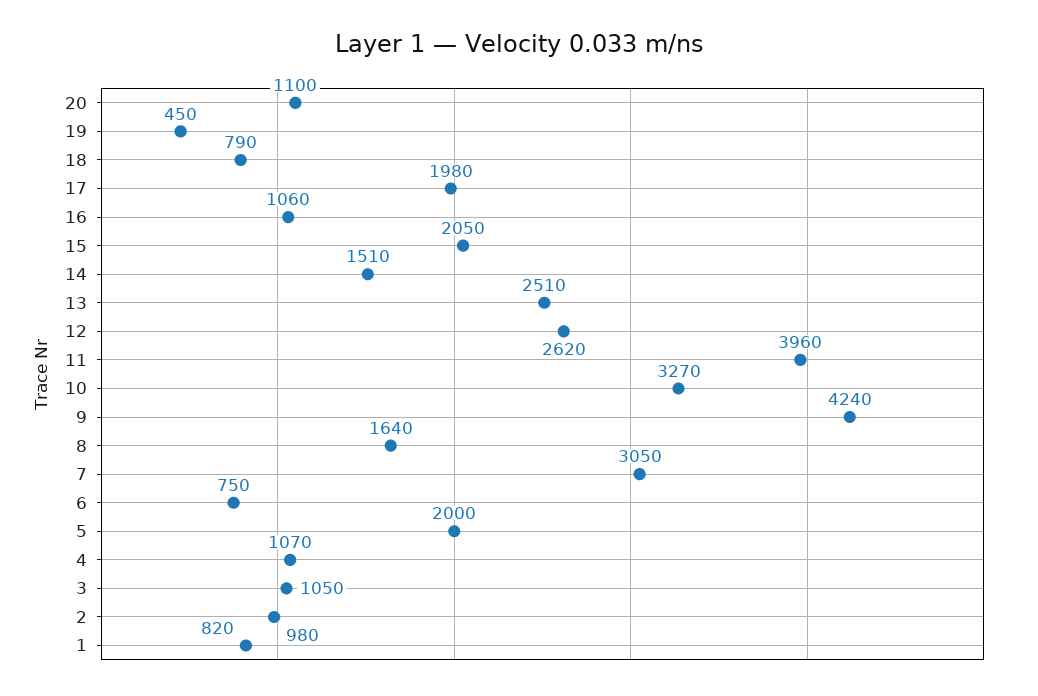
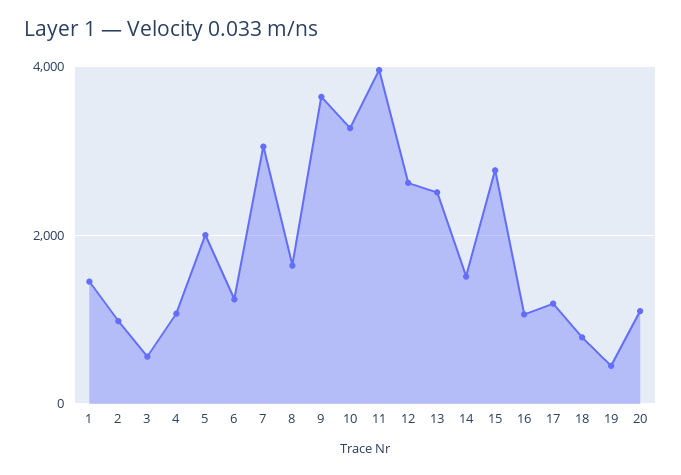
  {
    "20": 1100,
    "19": 450,
    "18": 790,
-   "17": 1980,
+   "17": 1200,
    "16": 1060,
-   "15": 2050,
+   "15": 2800,
    "14": 1510,
    "13": 2510,
    "12": 2620,
    "11": 3960,
    "10": 3270,
-   "9": 4240,
+   "9": 3600,
    "8": 1640,
    "7": 3050,
-   "6": 750,
+   "6": 1200,
    "5": 2000,
    "4": 1070,
-   "3": 1050,
+   "3": 600,
    "2": 980,
-   "1": 820
+   "1": 1400
  }

